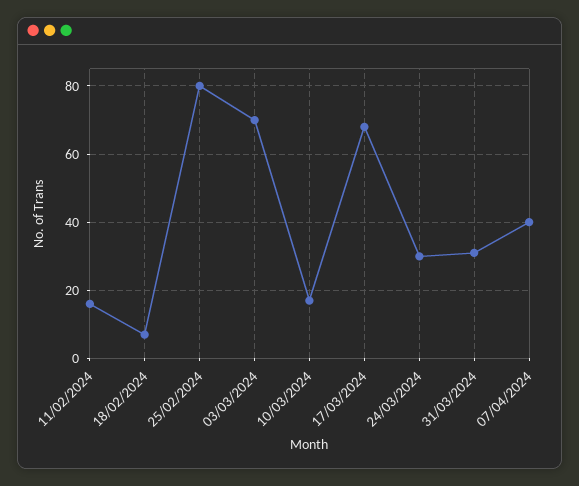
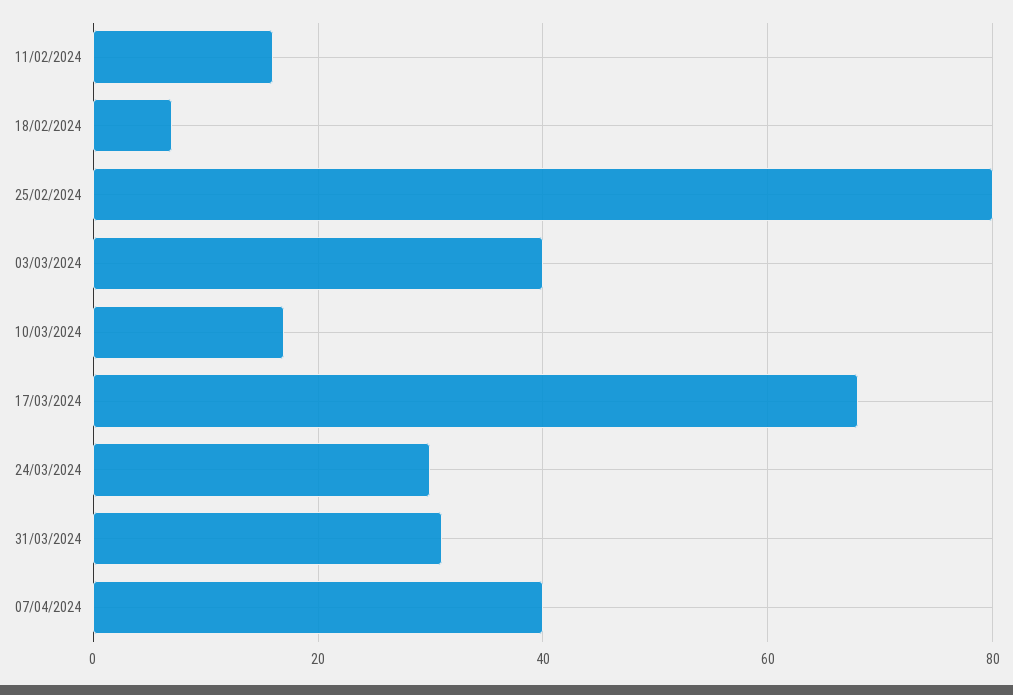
  {
    "11/02/2024": 15,
    "18/02/2024": 5,
    "25/02/2024": 80,
-   "03/03/2024": 70,
+   "03/03/2024": 40,
    "10/03/2024": 15,
    "17/03/2024": 70,
    "24/03/2024": 30,
    "31/03/2024": 30,
    "07/04/2024": 40
  }

